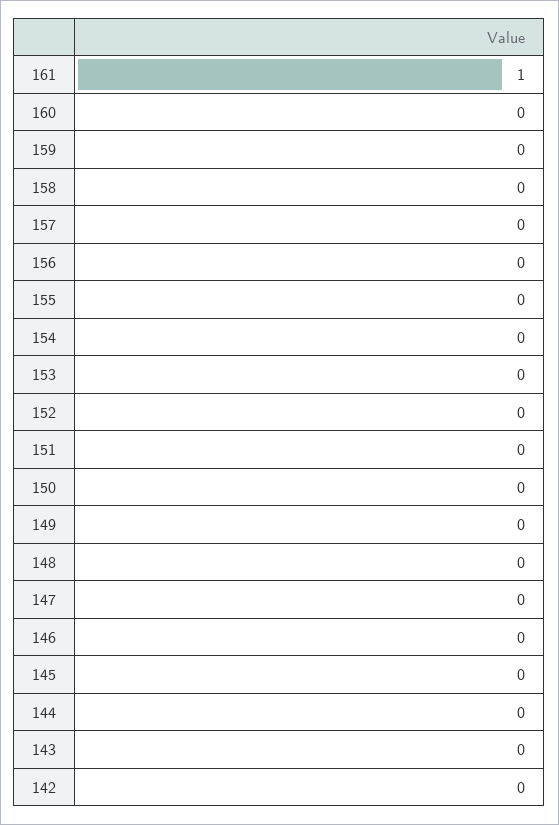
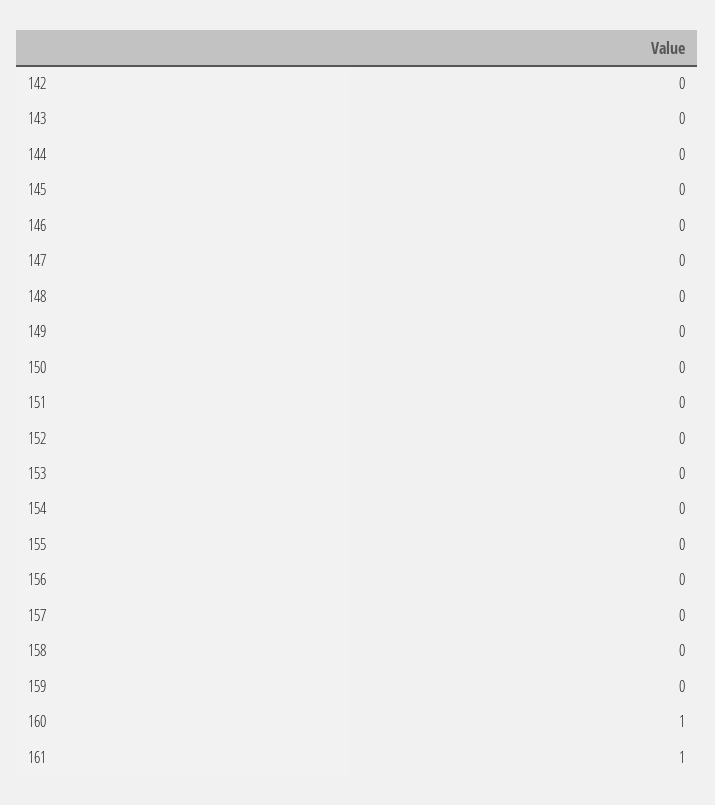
  {
    "161": 1,
-   "160": 0,
+   "160": 1,
    "159": 0,
    "158": 0,
    "157": 0,
    "156": 0,
    "155": 0,
    "154": 0,
    "153": 0,
    "152": 0,
    "151": 0,
    "150": 0,
    "149": 0,
    "148": 0,
    "147": 0,
    "146": 0,
    "145": 0,
    "144": 0,
    "143": 0,
    "142": 0
  }

